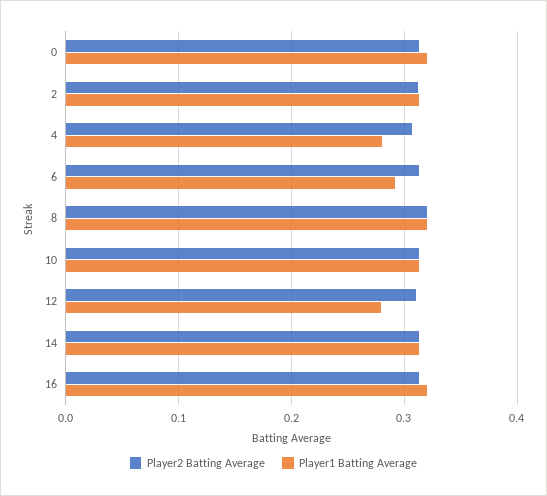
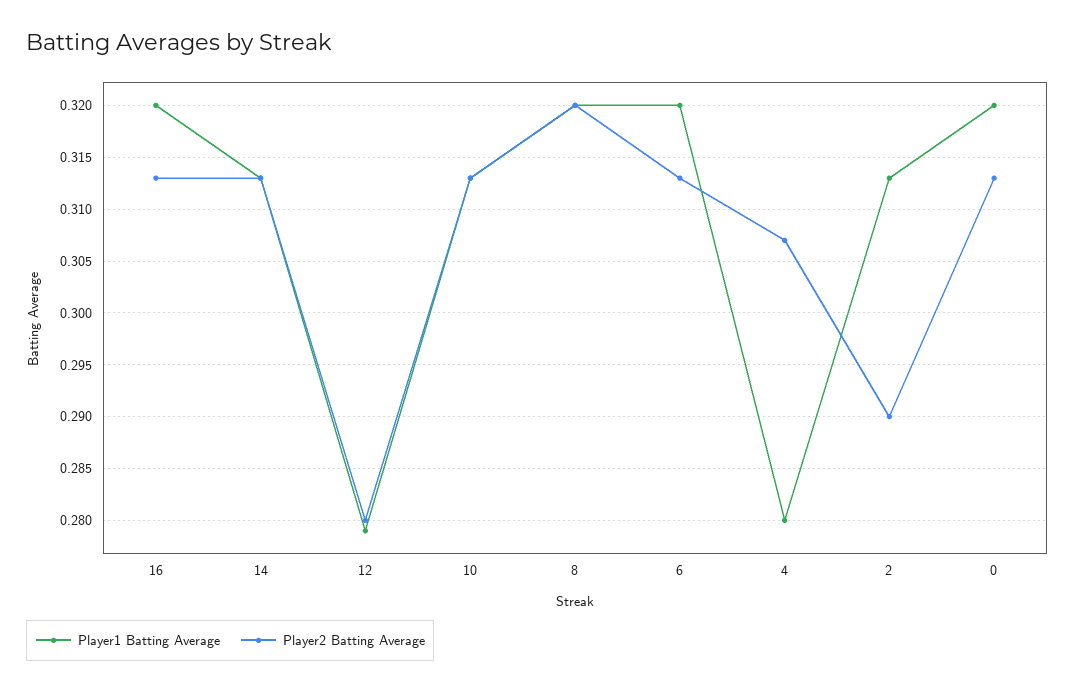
  {
    "Player2 Batting Average": {
      "0": 0.313,
-     "2": 0.31,
+     "2": 0.29,
      "4": 0.307,
      "6": 0.313,
      "8": 0.32,
      "10": 0.313,
-     "12": 0.31,
+     "12": 0.28,
      "14": 0.313,
      "16": 0.313
    },
    "Player1 Batting Average": {
      "0": 0.32,
      "2": 0.313,
      "4": 0.28,
-     "6": 0.29,
+     "6": 0.32,
      "8": 0.32,
      "10": 0.313,
      "12": 0.279,
      "14": 0.313,
      "16": 0.32
    }
  }

